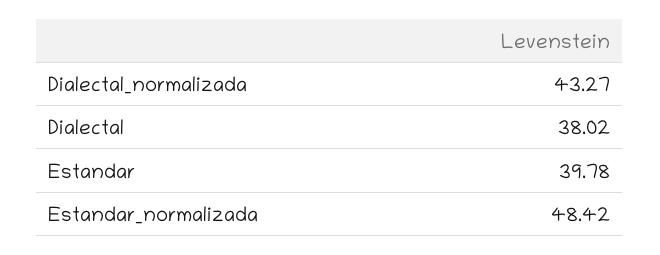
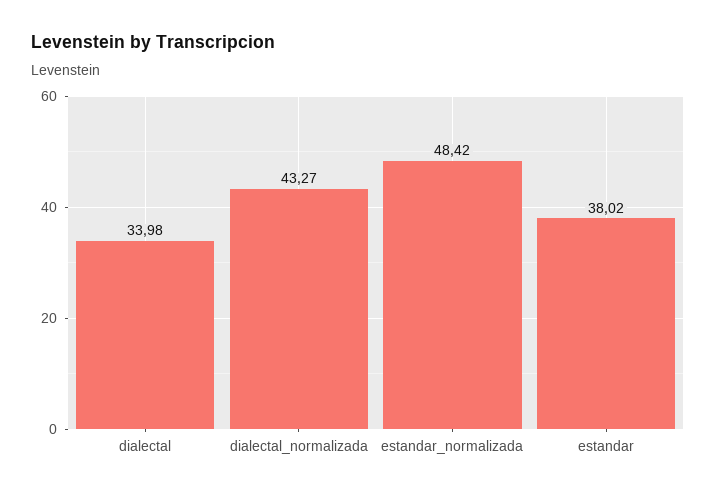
  {
    "Dialectal_normalizada": 43.27,
-   "Dialectal": 38.02,
+   "Dialectal": 33.98,
-   "Estandar": 39.78,
+   "Estandar": 38.02,
    "Estandar_normalizada": 48.42
  }

